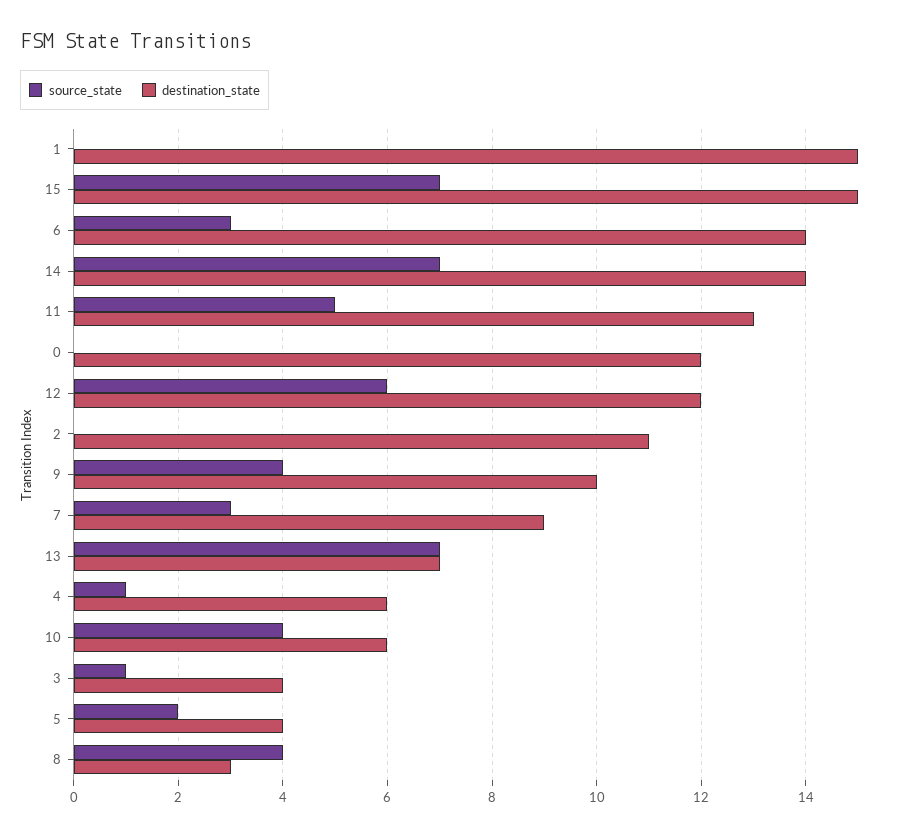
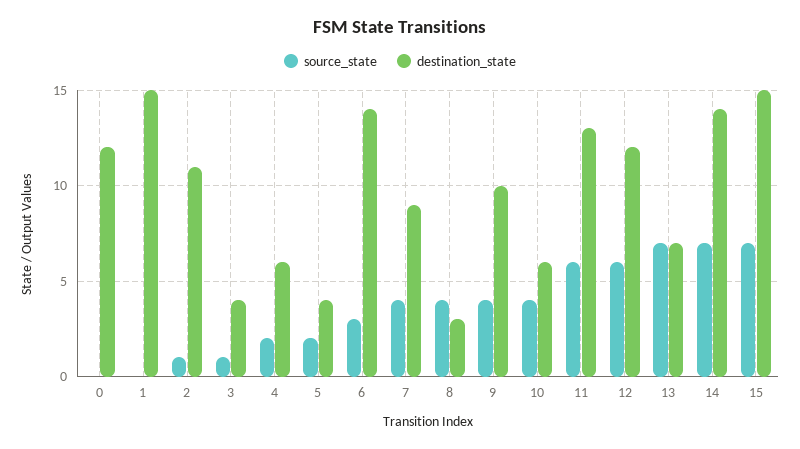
  {
    "source_state": {
      "1": 0,
      "15": 7,
      "6": 3,
      "14": 7,
-     "11": 5,
+     "11": 6,
      "0": 0,
      "12": 6,
-     "2": 0,
+     "2": 1,
      "9": 4,
-     "7": 3,
+     "7": 4,
      "13": 7,
-     "4": 1,
+     "4": 2,
      "10": 4,
      "3": 1,
      "5": 2,
      "8": 4
    },
    "destination_state": {
      "1": 15,
      "15": 15,
      "6": 14,
      "14": 14,
      "11": 13,
      "0": 12,
      "12": 12,
      "2": 11,
      "9": 10,
      "7": 9,
      "13": 7,
      "4": 6,
      "10": 6,
      "3": 4,
      "5": 4,
      "8": 3
    }
  }

